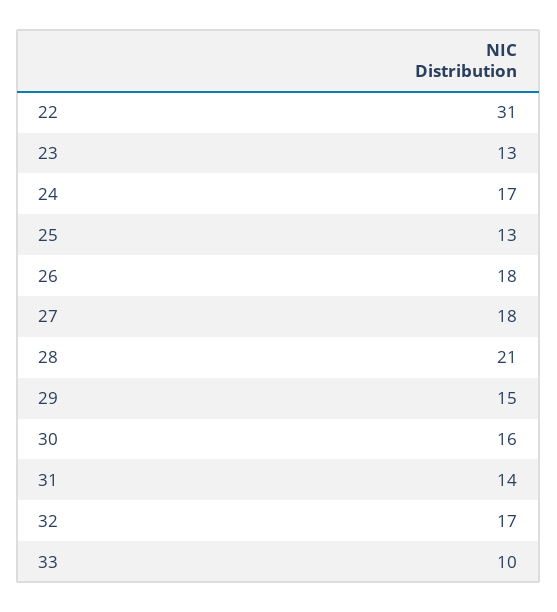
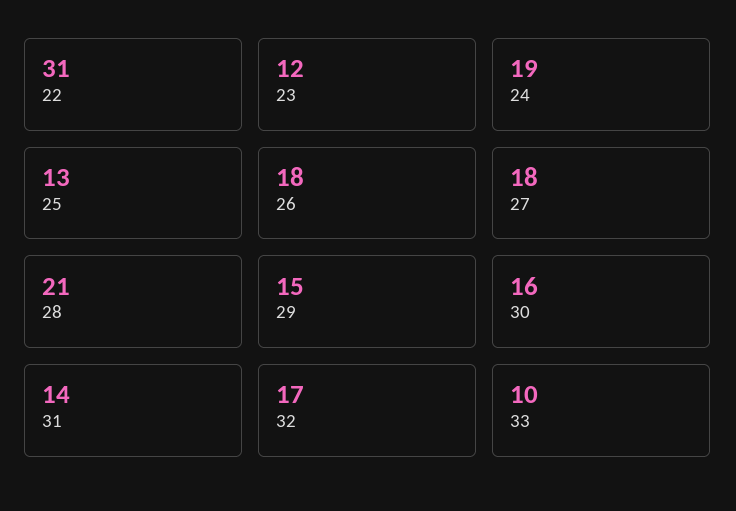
  {
    "22": 31,
-   "23": 13,
+   "23": 12,
-   "24": 17,
+   "24": 19,
    "25": 13,
    "26": 18,
    "27": 18,
    "28": 21,
    "29": 15,
    "30": 16,
    "31": 14,
    "32": 17,
    "33": 10
  }

